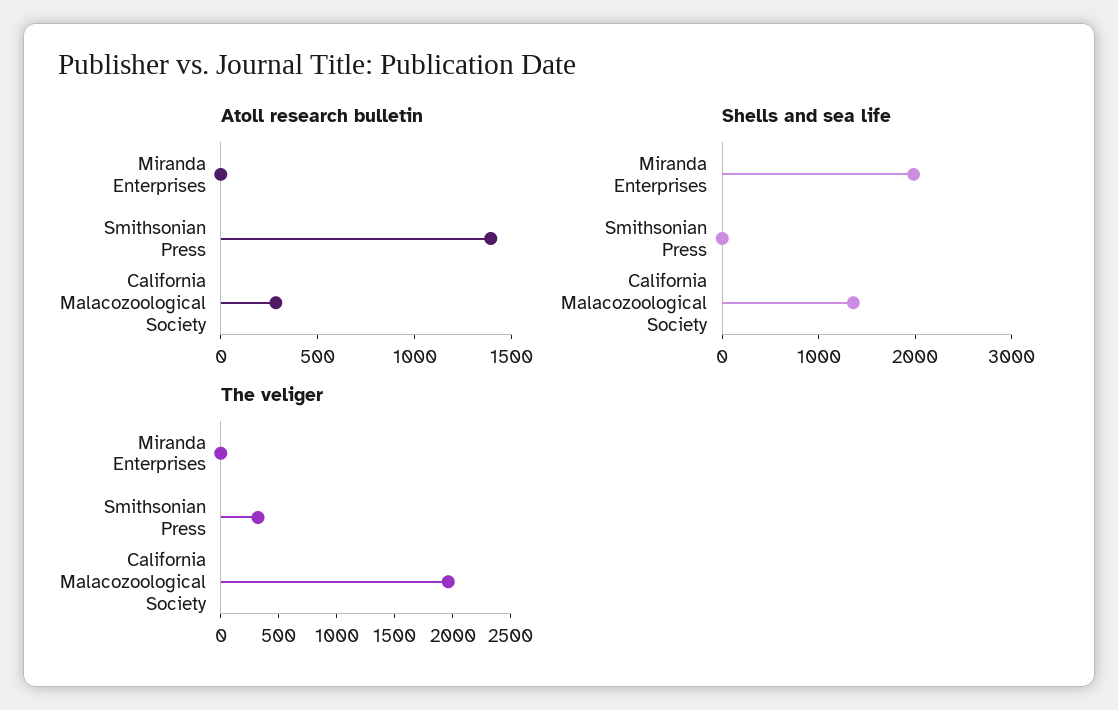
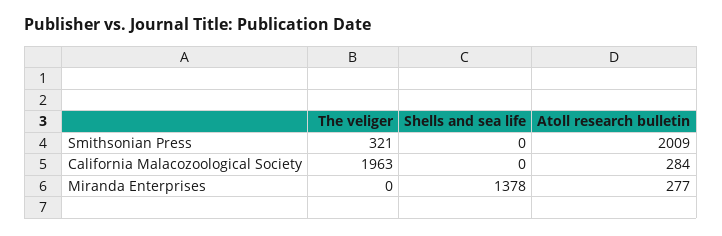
  {
    "Atoll research bulletin": {
-     "Miranda Enterprises": 0,
+     "Miranda Enterprises": 277,
-     "Smithsonian Press": 1400,
+     "Smithsonian Press": 2009,
      "California Malacozoological Society": 284
    },
    "Shells and sea life": {
-     "Miranda Enterprises": 2000,
+     "Miranda Enterprises": 1378,
      "Smithsonian Press": 0,
-     "California Malacozoological Society": 1400
+     "California Malacozoological Society": 0
    },
    "The veliger": {
      "Miranda Enterprises": 0,
      "Smithsonian Press": 321,
      "California Malacozoological Society": 1963
    }
  }

